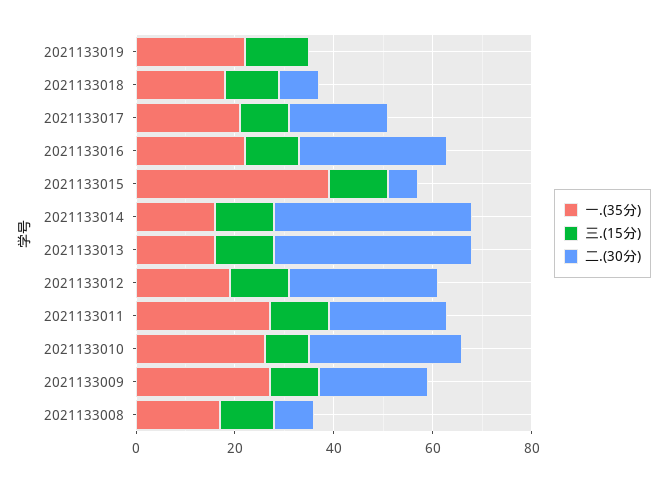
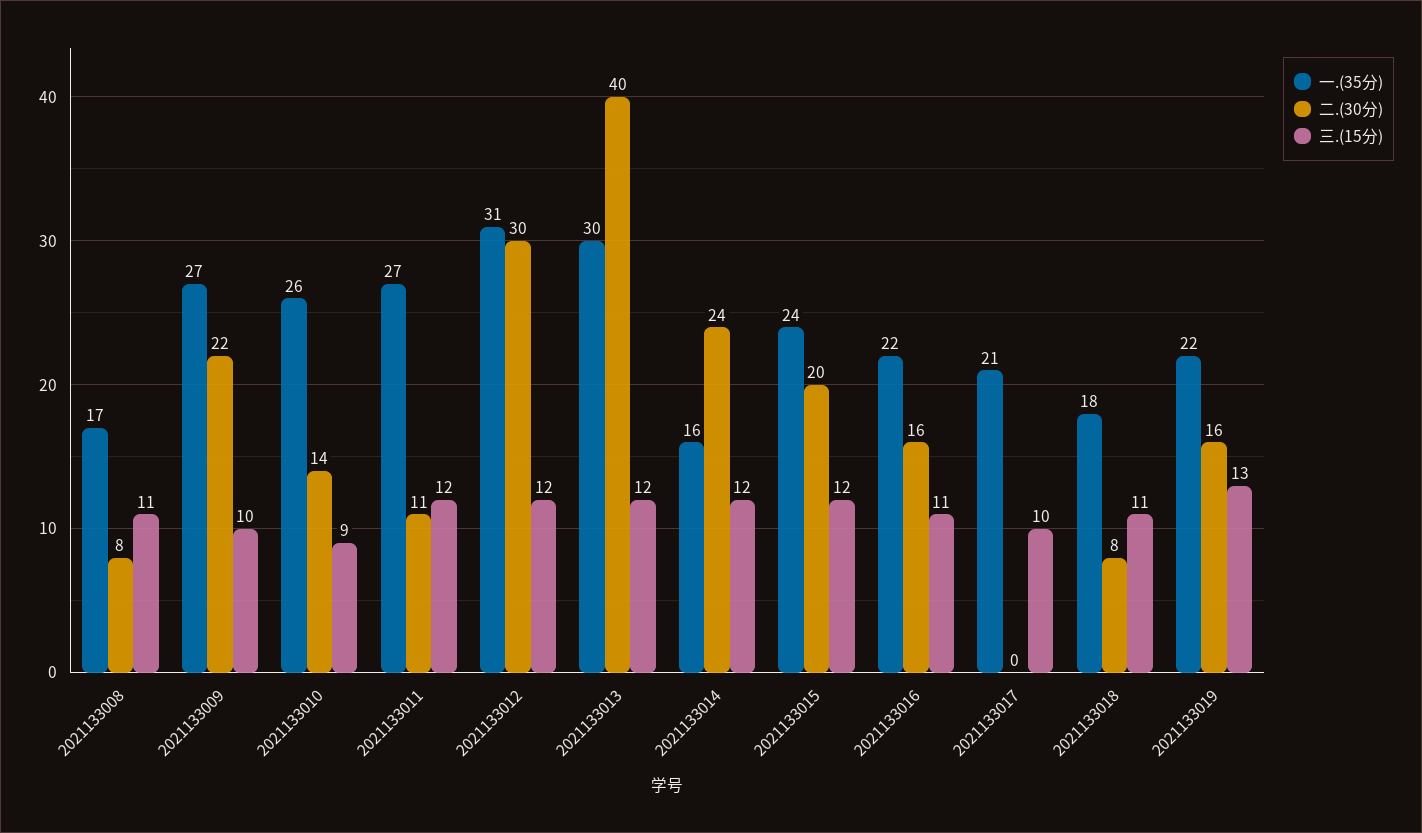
  {
    "一.(35分)": {
      "2021133019": 22,
      "2021133018": 18,
      "2021133017": 21,
      "2021133016": 22,
-     "2021133015": 40,
+     "2021133015": 24,
      "2021133014": 16,
-     "2021133013": 15,
+     "2021133013": 30,
-     "2021133012": 20,
+     "2021133012": 31,
      "2021133011": 27,
      "2021133010": 26,
      "2021133009": 27,
      "2021133008": 17
    },
    "三.(15分)": {
      "2021133019": 13,
      "2021133018": 11,
      "2021133017": 10,
      "2021133016": 11,
      "2021133015": 12,
      "2021133014": 12,
      "2021133013": 12,
      "2021133012": 12,
      "2021133011": 12,
      "2021133010": 9,
      "2021133009": 10,
      "2021133008": 11
    },
    "二.(30分)": {
-     "2021133019": 0,
+     "2021133019": 16,
      "2021133018": 8,
-     "2021133017": 20,
+     "2021133017": 0,
-     "2021133016": 30,
+     "2021133016": 16,
-     "2021133015": 5,
+     "2021133015": 20,
-     "2021133014": 40,
+     "2021133014": 24,
      "2021133013": 40,
      "2021133012": 30,
-     "2021133011": 25,
+     "2021133011": 11,
-     "2021133010": 30,
+     "2021133010": 14,
      "2021133009": 22,
      "2021133008": 8
    }
  }

